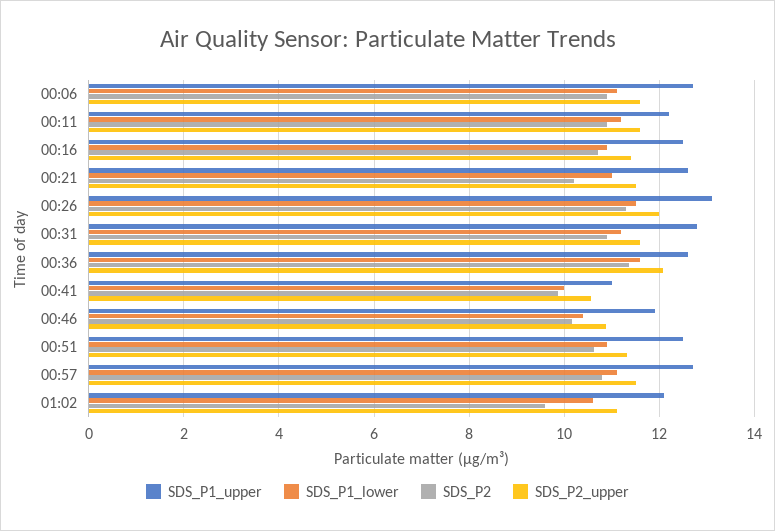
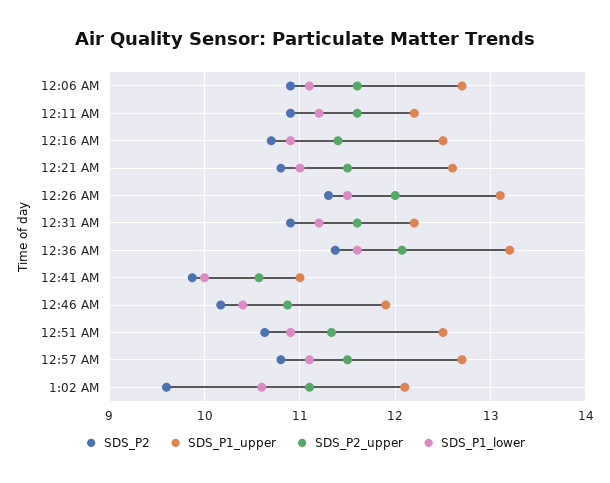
  {
    "SDS_P1_upper": {
      "00:06": 12.7,
      "00:11": 12.2,
      "00:16": 12.5,
      "00:21": 12.6,
      "00:26": 13.1,
-     "00:31": 12.8,
+     "00:31": 12.2,
-     "00:36": 12.6,
+     "00:36": 13.2,
      "00:41": 11,
      "00:46": 11.9,
      "00:51": 12.5,
      "00:57": 12.7,
      "01:02": 12.1
    },
    "SDS_P1_lower": {
      "00:06": 11.1,
      "00:11": 11.2,
      "00:16": 10.9,
      "00:21": 11,
      "00:26": 11.5,
      "00:31": 11.2,
      "00:36": 11.6,
      "00:41": 10,
      "00:46": 10.4,
      "00:51": 10.9,
      "00:57": 11.1,
      "01:02": 10.6
    },
    "SDS_P2": {
      "00:06": 10.9,
      "00:11": 10.9,
      "00:16": 10.7,
-     "00:21": 10.2,
+     "00:21": 10.8,
      "00:26": 11.3,
      "00:31": 10.9,
      "00:36": 11.4,
      "00:41": 9.9,
      "00:46": 10.2,
      "00:51": 10.6,
      "00:57": 10.8,
      "01:02": 9.6
    },
    "SDS_P2_upper": {
      "00:06": 11.6,
      "00:11": 11.6,
      "00:16": 11.4,
      "00:21": 11.5,
      "00:26": 12,
      "00:31": 11.6,
      "00:36": 12.1,
      "00:41": 10.6,
      "00:46": 10.9,
      "00:51": 11.3,
      "00:57": 11.5,
      "01:02": 11.1
    }
  }

